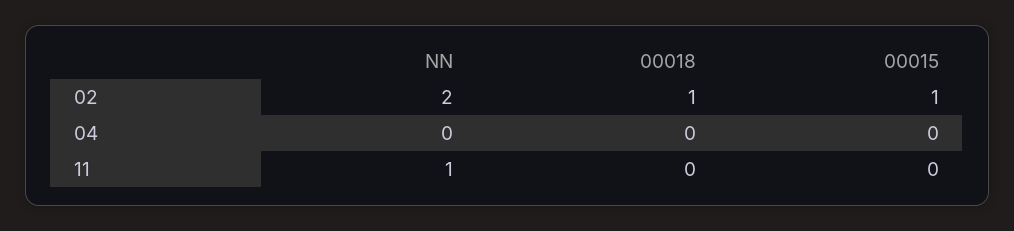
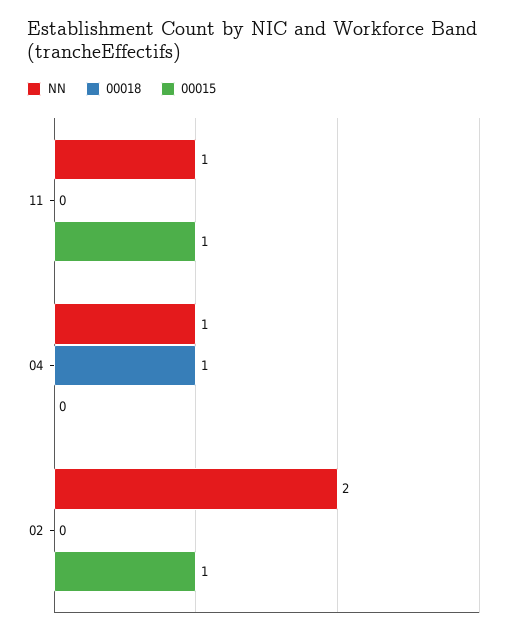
  {
    "NN": {
      "02": 2,
-     "04": 0,
+     "04": 1,
      "11": 1
    },
    "00018": {
-     "02": 1,
+     "02": 0,
-     "04": 0,
+     "04": 1,
      "11": 0
    },
    "00015": {
      "02": 1,
      "04": 0,
-     "11": 0
+     "11": 1
    }
  }

